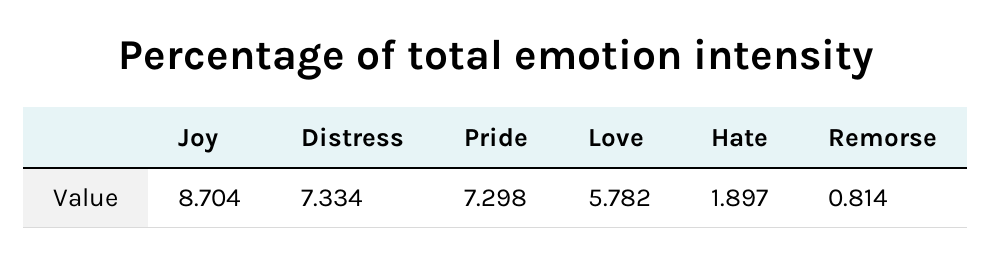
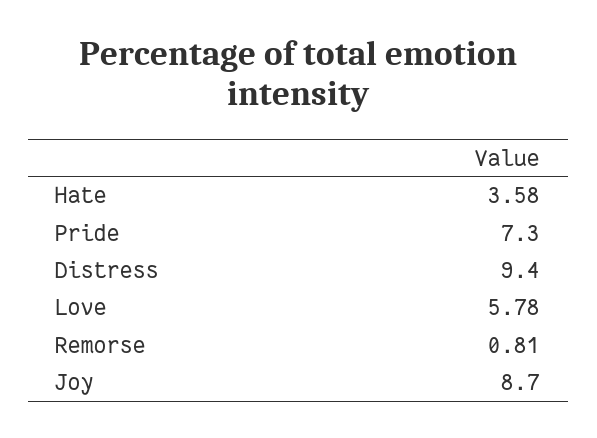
  {
    "Joy": 8.704,
-   "Distress": 7.334,
+   "Distress": 9.4,
    "Pride": 7.298,
    "Love": 5.782,
-   "Hate": 1.897,
+   "Hate": 3.58,
    "Remorse": 0.814
  }

